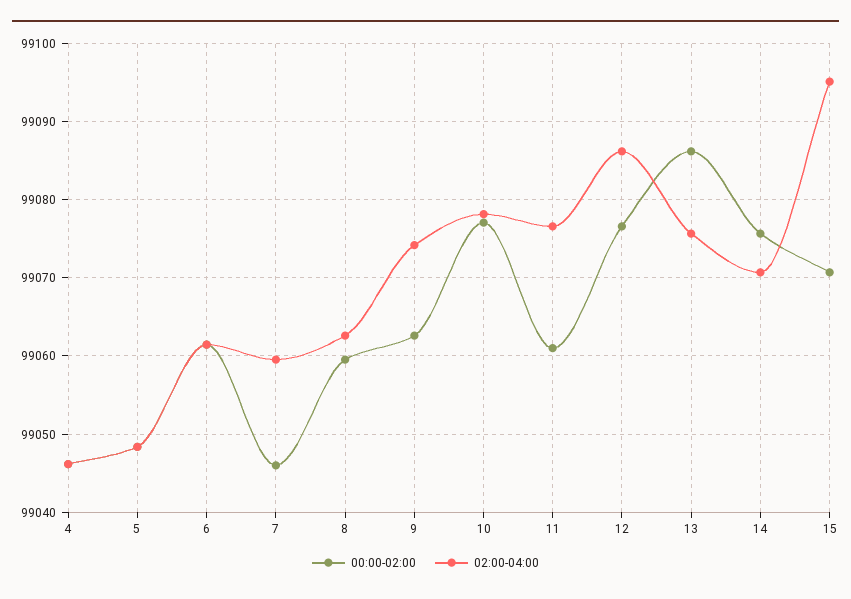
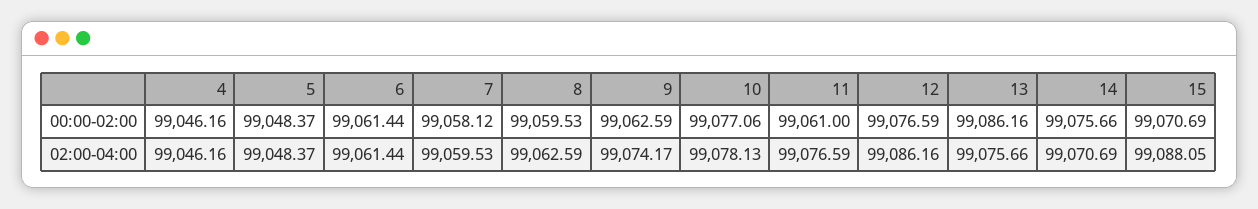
  {
    "00:00-02:00": {
      "4": 99046.16,
      "5": 99048.37,
      "6": 99061.44,
-     "7": 99046,
+     "7": 99058.12,
      "8": 99059.53,
      "9": 99062.59,
      "10": 99077.06,
      "11": 99061,
      "12": 99076.59,
      "13": 99086.16,
      "14": 99075.66,
      "15": 99070.69
    },
    "02:00-04:00": {
      "4": 99046.16,
      "5": 99048.37,
      "6": 99061.44,
      "7": 99059.53,
      "8": 99062.59,
      "9": 99074.17,
      "10": 99078.13,
      "11": 99076.59,
      "12": 99086.16,
      "13": 99075.66,
      "14": 99070.69,
-     "15": 99095
+     "15": 99088.05
    }
  }

